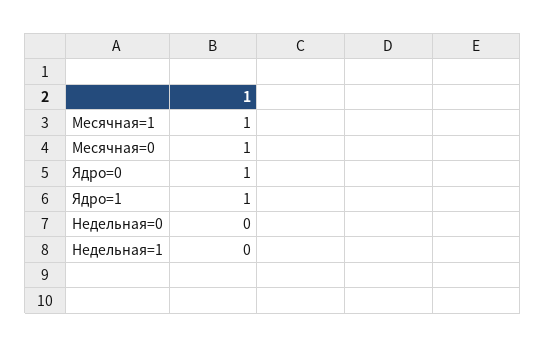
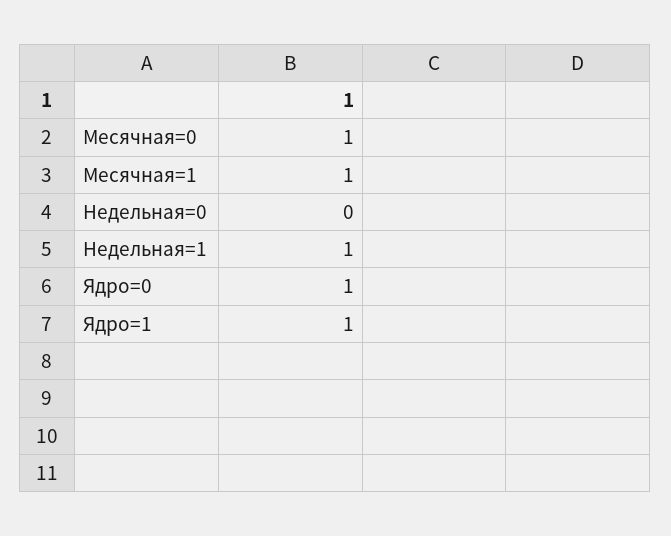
  {
    "Месячная=1": 1,
    "Месячная=0": 1,
    "Ядро=0": 1,
    "Ядро=1": 1,
    "Недельная=0": 0,
-   "Недельная=1": 0
+   "Недельная=1": 1
  }

